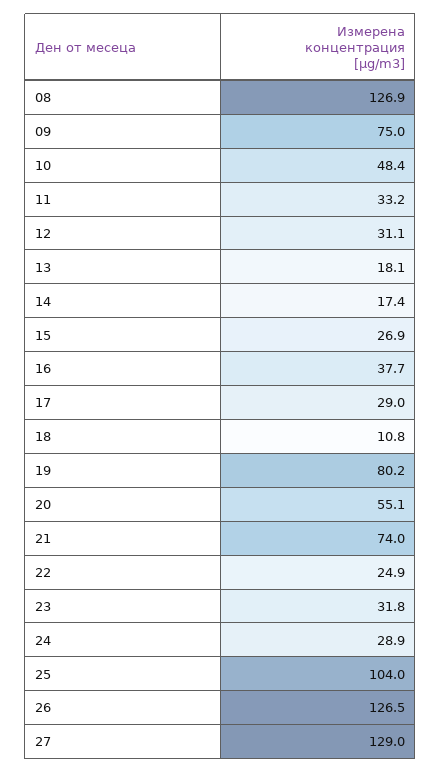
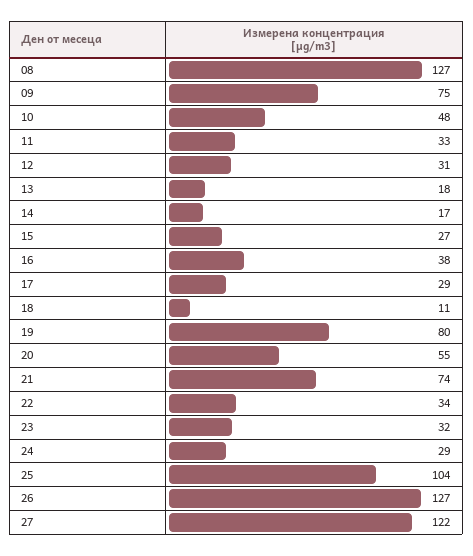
  {
    "08": 126.9,
    "09": 75,
    "10": 48.4,
    "11": 33.2,
    "12": 31.1,
    "13": 18.1,
    "14": 17.4,
    "15": 26.9,
    "16": 37.7,
    "17": 29,
    "18": 10.8,
    "19": 80.2,
    "20": 55.1,
    "21": 74,
-   "22": 24.9,
+   "22": 34,
    "23": 31.8,
    "24": 28.9,
    "25": 104,
    "26": 126.5,
-   "27": 129
+   "27": 122
  }

